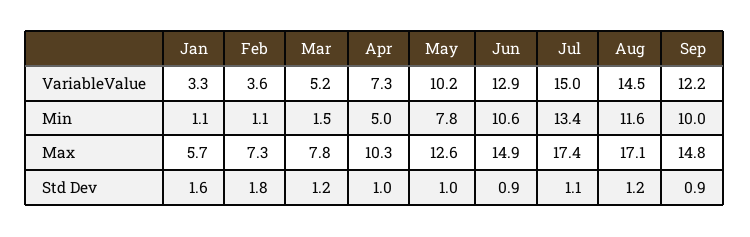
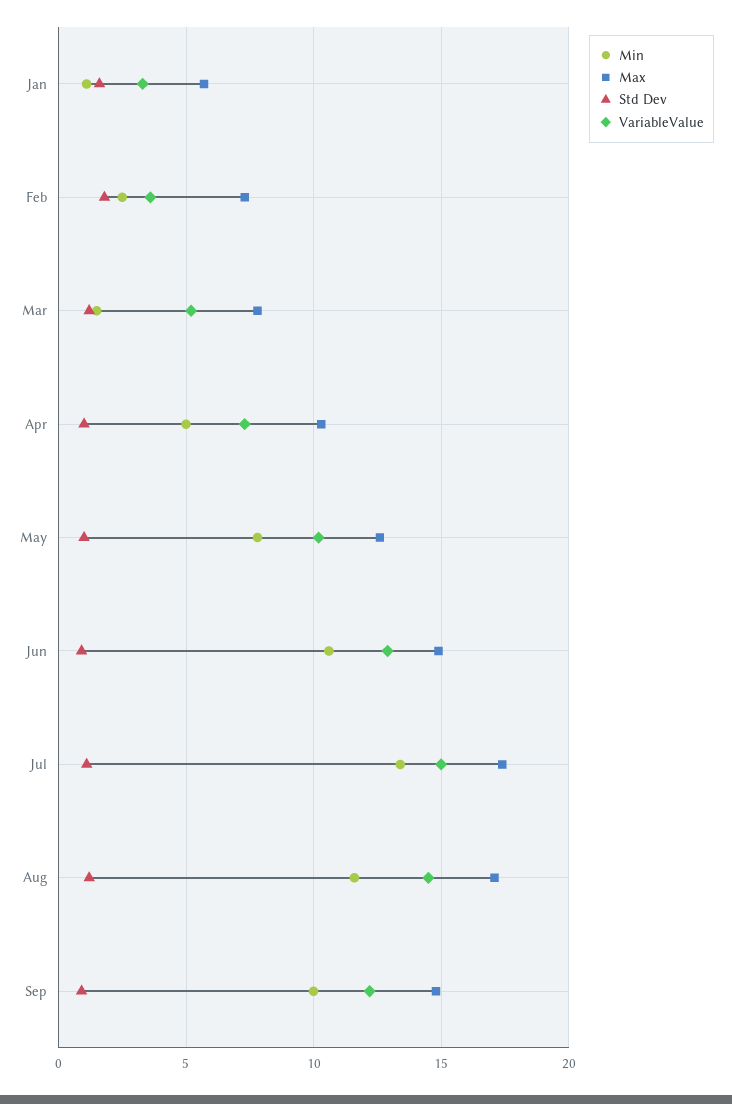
  {
    "VariableValue": {
      "Jan": 3.3,
      "Feb": 3.6,
      "Mar": 5.2,
      "Apr": 7.3,
      "May": 10.2,
      "Jun": 12.9,
      "Jul": 15,
      "Aug": 14.5,
      "Sep": 12.2
    },
    "Min": {
      "Jan": 1.1,
-     "Feb": 1.1,
+     "Feb": 2.5,
      "Mar": 1.5,
      "Apr": 5,
      "May": 7.8,
      "Jun": 10.6,
      "Jul": 13.4,
      "Aug": 11.6,
      "Sep": 10
    },
    "Max": {
      "Jan": 5.7,
      "Feb": 7.3,
      "Mar": 7.8,
      "Apr": 10.3,
      "May": 12.6,
      "Jun": 14.9,
      "Jul": 17.4,
      "Aug": 17.1,
      "Sep": 14.8
    },
    "Std Dev": {
      "Jan": 1.6,
      "Feb": 1.8,
      "Mar": 1.2,
      "Apr": 1,
      "May": 1,
      "Jun": 0.9,
      "Jul": 1.1,
      "Aug": 1.2,
      "Sep": 0.9
    }
  }

